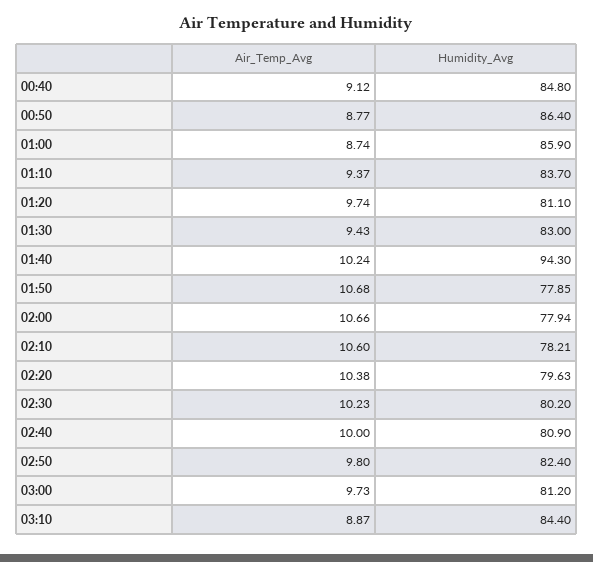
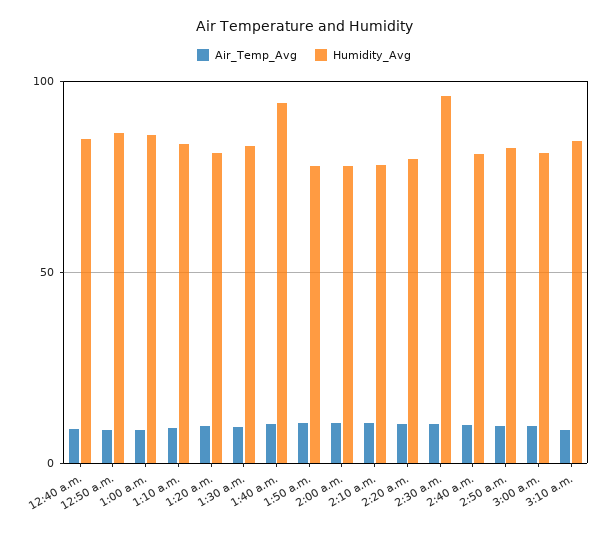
  {
    "Air_Temp_Avg": {
      "00:40": 9.12,
      "00:50": 8.77,
      "01:00": 8.74,
      "01:10": 9.37,
      "01:20": 9.74,
      "01:30": 9.43,
      "01:40": 10.24,
      "01:50": 10.68,
      "02:00": 10.66,
      "02:10": 10.6,
      "02:20": 10.38,
      "02:30": 10.23,
      "02:40": 10,
      "02:50": 9.8,
      "03:00": 9.73,
      "03:10": 8.87
    },
    "Humidity_Avg": {
      "00:40": 84.8,
      "00:50": 86.4,
      "01:00": 85.9,
      "01:10": 83.7,
      "01:20": 81.1,
      "01:30": 83,
      "01:40": 94.3,
      "01:50": 77.85,
      "02:00": 77.94,
      "02:10": 78.21,
      "02:20": 79.63,
-     "02:30": 80.2,
+     "02:30": 95,
      "02:40": 80.9,
      "02:50": 82.4,
      "03:00": 81.2,
      "03:10": 84.4
    }
  }

